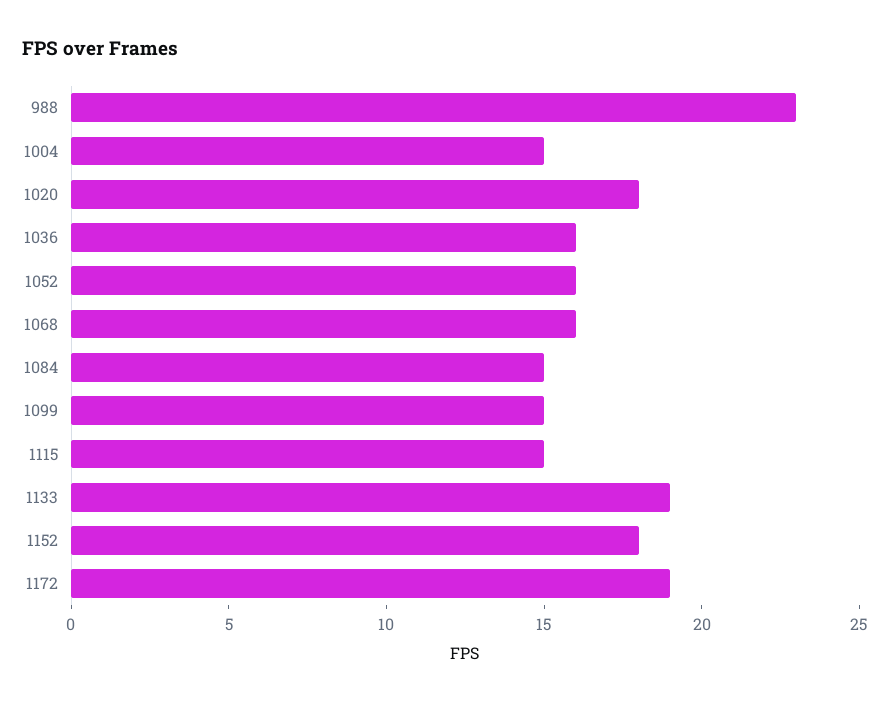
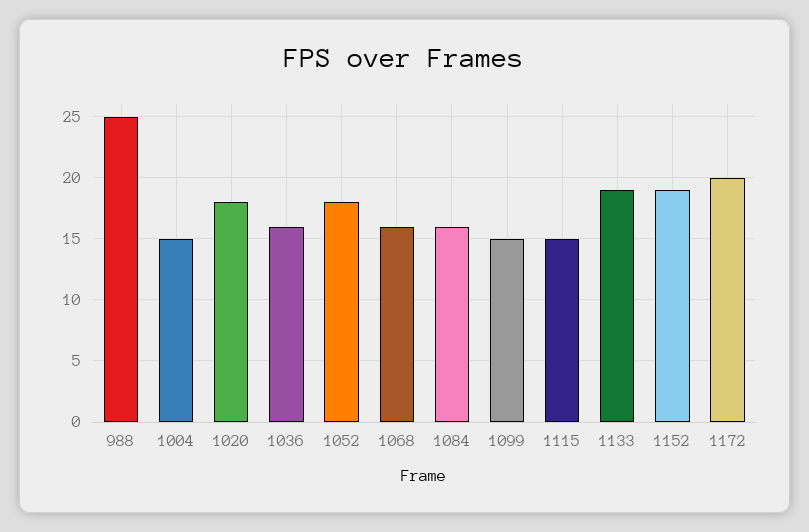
  {
-   "988": 23,
+   "988": 25,
    "1004": 15,
    "1020": 18,
    "1036": 16,
-   "1052": 16,
+   "1052": 18,
    "1068": 16,
-   "1084": 15,
+   "1084": 16,
    "1099": 15,
    "1115": 15,
    "1133": 19,
-   "1152": 18,
+   "1152": 19,
-   "1172": 19
+   "1172": 20
  }

